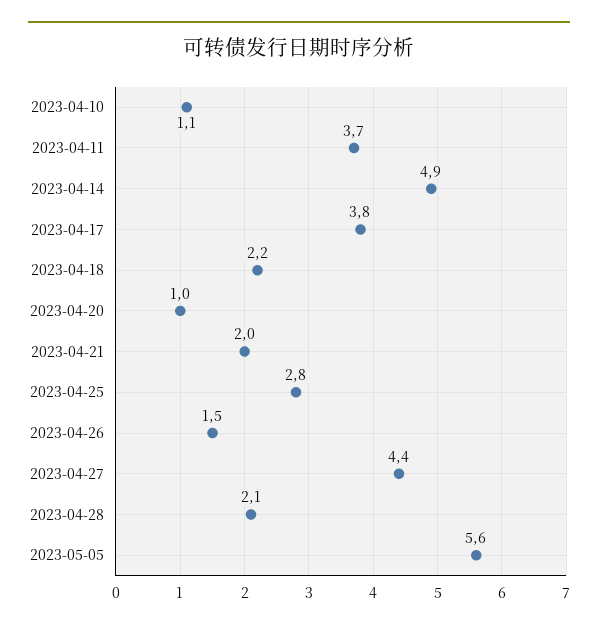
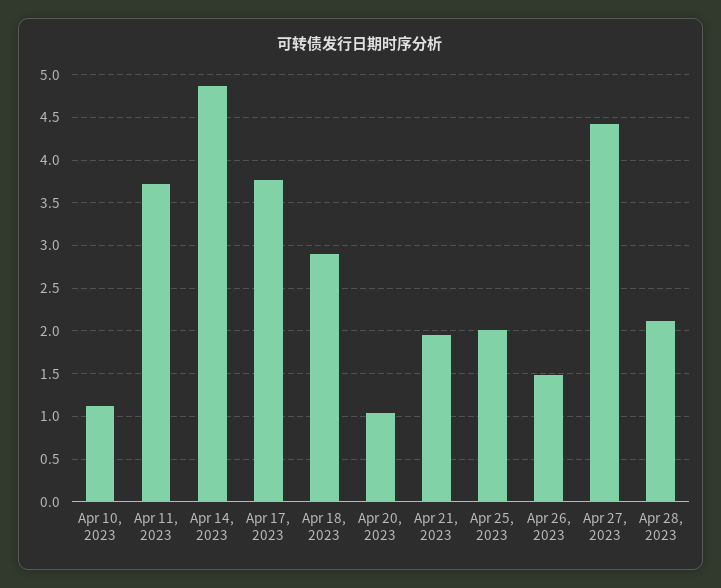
  {
    "2023-04-10": 1.1,
    "2023-04-11": 3.7,
    "2023-04-14": 4.9,
    "2023-04-17": 3.8,
-   "2023-04-18": 2.2,
+   "2023-04-18": 2.9,
    "2023-04-20": 1,
    "2023-04-21": 2,
-   "2023-04-25": 2.8,
+   "2023-04-25": 2,
    "2023-04-26": 1.5,
    "2023-04-27": 4.4,
-   "2023-04-28": 2.1,
+   "2023-04-28": 2.1
-   "2023-05-05": 5.6
  }

